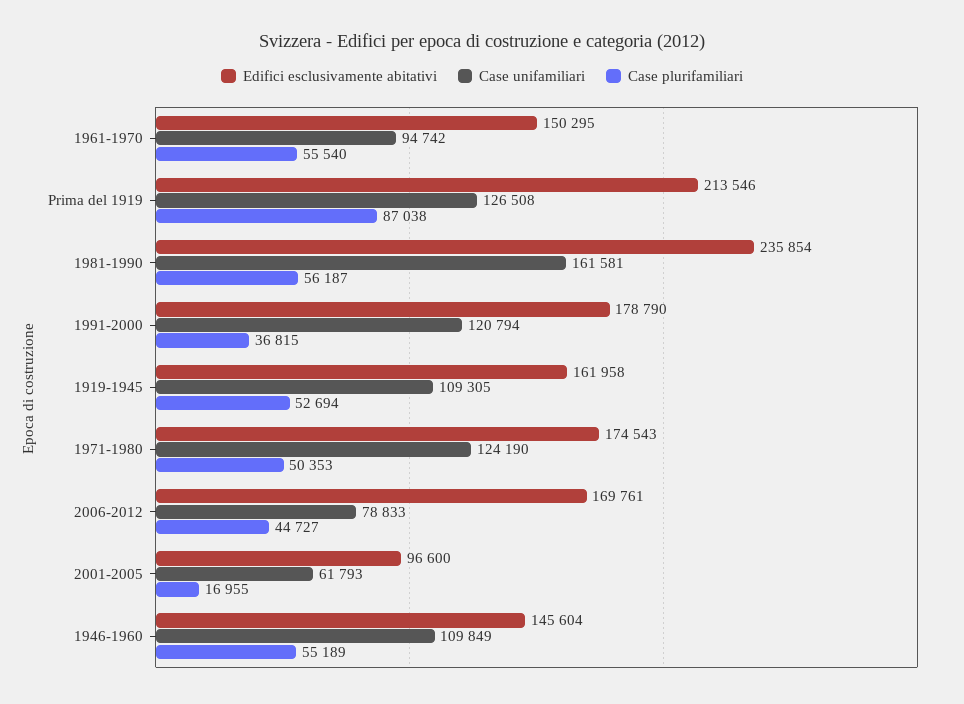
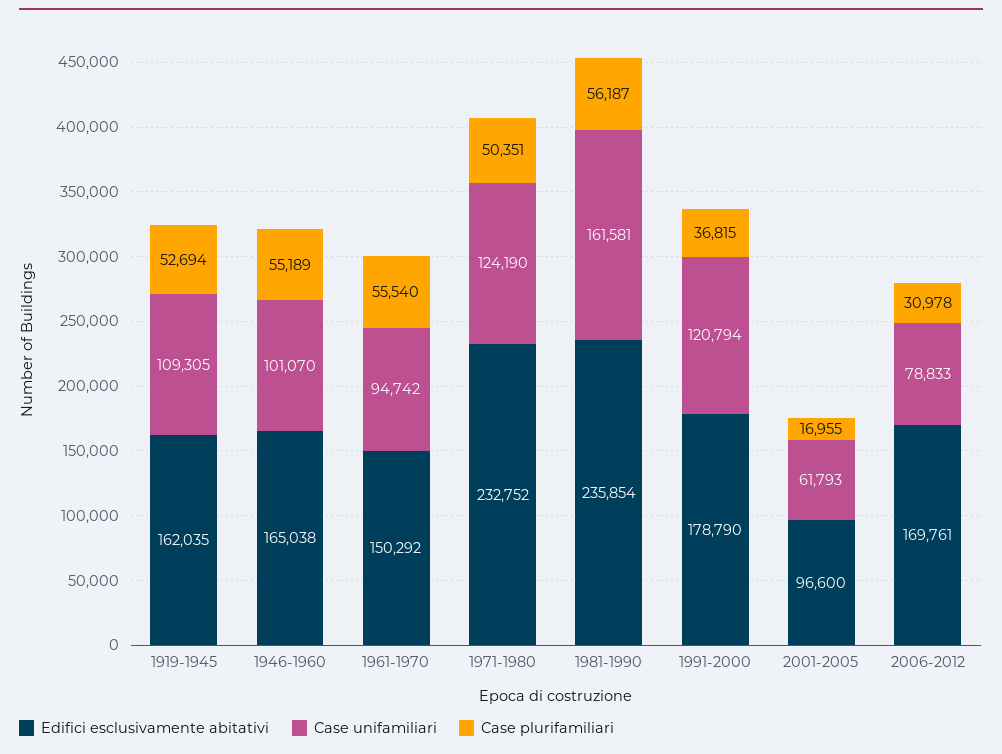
  {
    "Edifici esclusivamente abitativi": {
-     "1961-1970": 150295,
+     "1961-1970": 150292,
-     "Prima del 1919": 213546,
      "1981-1990": 235854,
      "1991-2000": 178790,
-     "1919-1945": 161958,
+     "1919-1945": 162035,
-     "1971-1980": 174543,
+     "1971-1980": 232752,
      "2006-2012": 169761,
      "2001-2005": 96600,
-     "1946-1960": 145604
+     "1946-1960": 165038
    },
    "Case unifamiliari": {
      "1961-1970": 94742,
-     "Prima del 1919": 126508,
      "1981-1990": 161581,
      "1991-2000": 120794,
      "1919-1945": 109305,
      "1971-1980": 124190,
      "2006-2012": 78833,
      "2001-2005": 61793,
-     "1946-1960": 109849
+     "1946-1960": 101070
    },
    "Case plurifamiliari": {
      "1961-1970": 55540,
-     "Prima del 1919": 87038,
      "1981-1990": 56187,
      "1991-2000": 36815,
      "1919-1945": 52694,
-     "1971-1980": 50353,
+     "1971-1980": 50351,
-     "2006-2012": 44727,
+     "2006-2012": 30978,
      "2001-2005": 16955,
      "1946-1960": 55189
    }
  }

